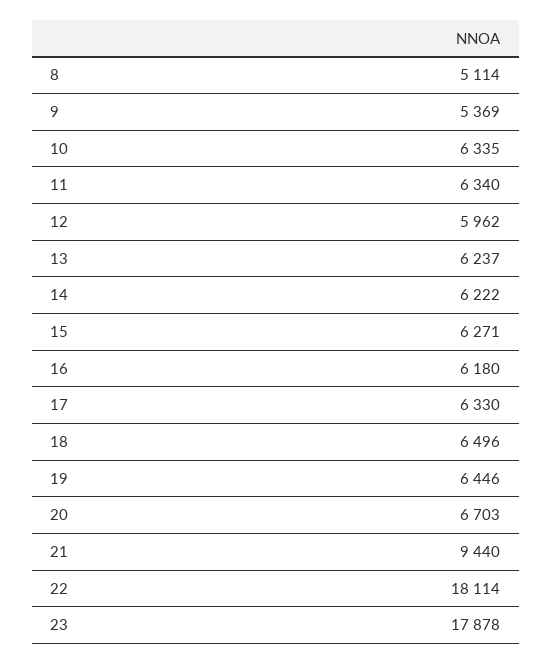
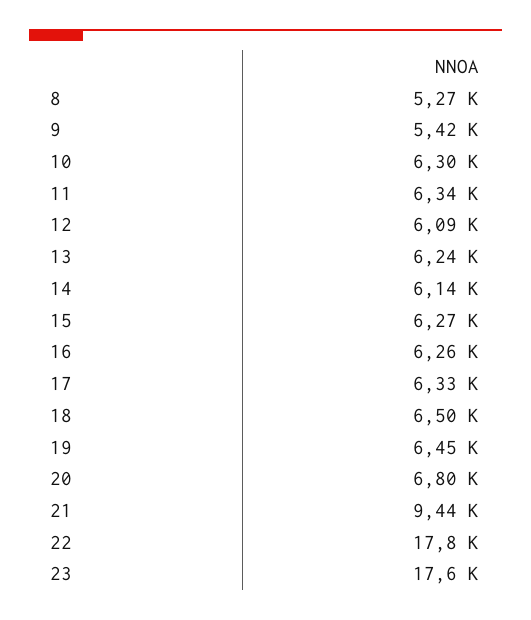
  {
-   "8": 5114,
+   "8": 5270,
-   "9": 5369,
+   "9": 5420,
-   "10": 6335,
+   "10": 6300,
    "11": 6340,
-   "12": 5962,
+   "12": 6090,
    "13": 6237,
-   "14": 6222,
+   "14": 6140,
    "15": 6271,
-   "16": 6180,
+   "16": 6260,
    "17": 6330,
    "18": 6496,
    "19": 6446,
-   "20": 6703,
+   "20": 6800,
    "21": 9440,
-   "22": 18114,
+   "22": 17800,
-   "23": 17878
+   "23": 17600
  }

